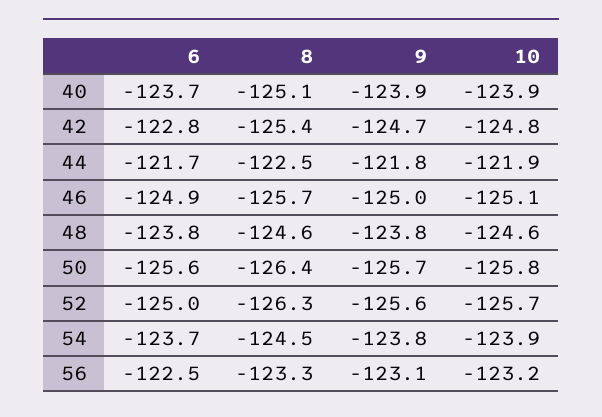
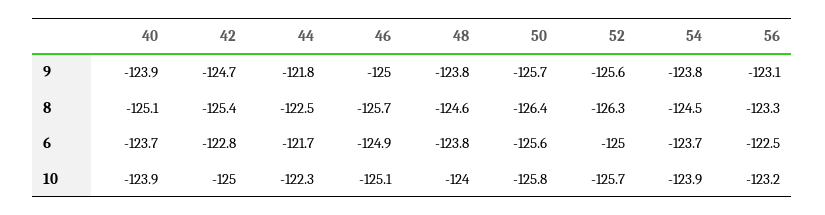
  {
    "6": {
      "40": -123.7,
      "42": -122.8,
      "44": -121.7,
      "46": -124.9,
      "48": -123.8,
      "50": -125.6,
      "52": -125,
      "54": -123.7,
      "56": -122.5
    },
    "8": {
      "40": -125.1,
      "42": -125.4,
      "44": -122.5,
      "46": -125.7,
      "48": -124.6,
      "50": -126.4,
      "52": -126.3,
      "54": -124.5,
      "56": -123.3
    },
    "9": {
      "40": -123.9,
      "42": -124.7,
      "44": -121.8,
      "46": -125,
      "48": -123.8,
      "50": -125.7,
      "52": -125.6,
      "54": -123.8,
      "56": -123.1
    },
    "10": {
      "40": -123.9,
-     "42": -124.8,
+     "42": -125,
-     "44": -121.9,
+     "44": -122.3,
      "46": -125.1,
-     "48": -124.6,
+     "48": -124,
      "50": -125.8,
      "52": -125.7,
      "54": -123.9,
      "56": -123.2
    }
  }

